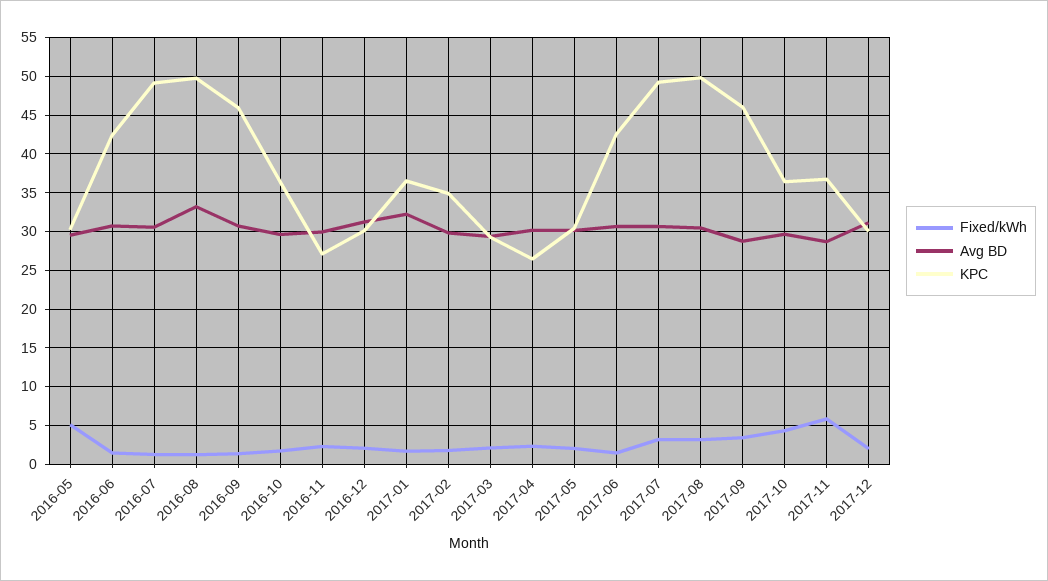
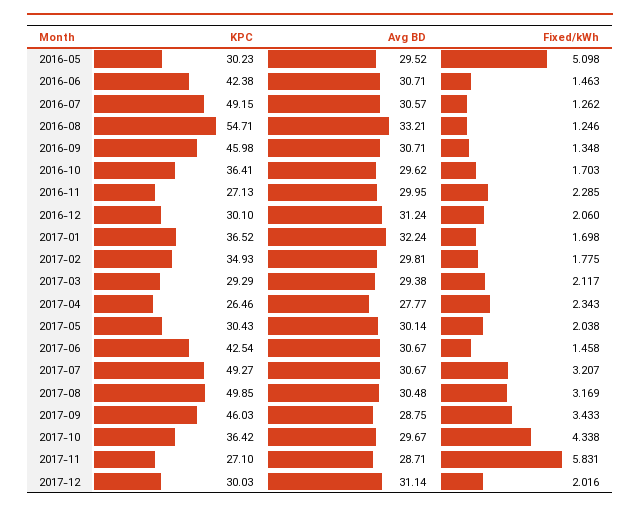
  {
    "Fixed/kWh": {
      "2016-05": 5.098,
      "2016-06": 1.463,
      "2016-07": 1.262,
      "2016-08": 1.246,
      "2016-09": 1.348,
      "2016-10": 1.703,
      "2016-11": 2.285,
      "2016-12": 2.06,
      "2017-01": 1.698,
      "2017-02": 1.775,
      "2017-03": 2.117,
      "2017-04": 2.343,
      "2017-05": 2.038,
      "2017-06": 1.458,
      "2017-07": 3.207,
      "2017-08": 3.169,
      "2017-09": 3.433,
      "2017-10": 4.338,
      "2017-11": 5.831,
      "2017-12": 2.016
    },
    "Avg BD": {
      "2016-05": 29.52,
      "2016-06": 30.71,
      "2016-07": 30.57,
      "2016-08": 33.21,
      "2016-09": 30.71,
      "2016-10": 29.62,
      "2016-11": 29.95,
      "2016-12": 31.24,
      "2017-01": 32.24,
      "2017-02": 29.81,
      "2017-03": 29.38,
-     "2017-04": 30,
+     "2017-04": 27.77,
      "2017-05": 30.14,
      "2017-06": 30.67,
      "2017-07": 30.67,
      "2017-08": 30.48,
      "2017-09": 28.75,
      "2017-10": 29.67,
      "2017-11": 28.71,
      "2017-12": 31.14
    },
    "KPC": {
      "2016-05": 30.23,
      "2016-06": 42.38,
      "2016-07": 49.15,
-     "2016-08": 50,
+     "2016-08": 54.71,
      "2016-09": 45.98,
      "2016-10": 36.41,
      "2016-11": 27.13,
      "2016-12": 30.1,
      "2017-01": 36.52,
      "2017-02": 34.93,
      "2017-03": 29.29,
      "2017-04": 26.46,
      "2017-05": 30.43,
      "2017-06": 42.54,
      "2017-07": 49.27,
      "2017-08": 49.85,
      "2017-09": 46.03,
      "2017-10": 36.42,
-     "2017-11": 37,
+     "2017-11": 27.1,
      "2017-12": 30.03
    }
  }

